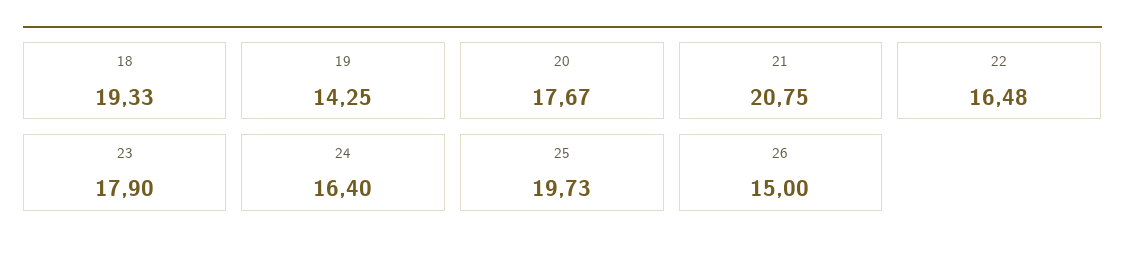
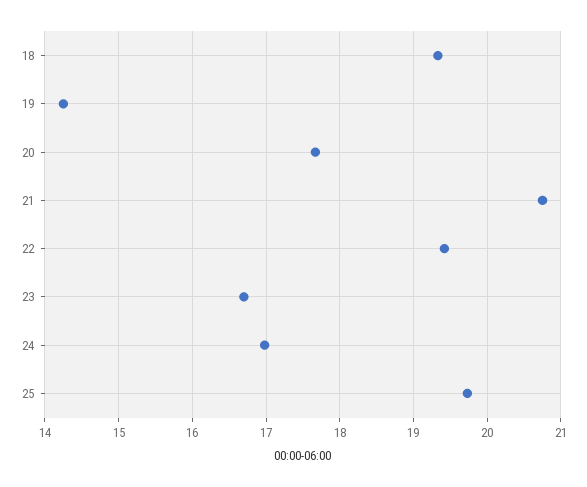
  {
    "18": 19.33,
    "19": 14.25,
    "20": 17.67,
    "21": 20.75,
-   "22": 16.48,
+   "22": 19.4,
-   "23": 17.9,
+   "23": 16.7,
-   "24": 16.4,
+   "24": 17,
-   "25": 19.73,
+   "25": 19.73
-   "26": 15
  }

